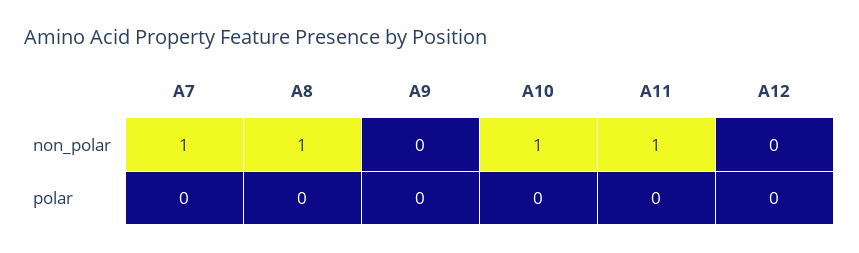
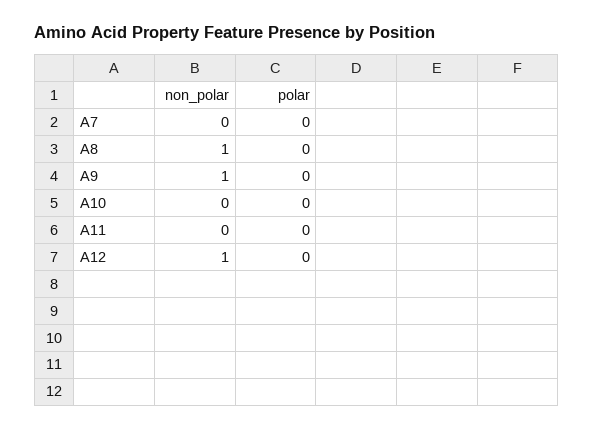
  {
    "A7": {
-     "non_polar": 1,
+     "non_polar": 0,
      "polar": 0
    },
    "A8": {
      "non_polar": 1,
      "polar": 0
    },
    "A9": {
-     "non_polar": 0,
+     "non_polar": 1,
      "polar": 0
    },
    "A10": {
-     "non_polar": 1,
+     "non_polar": 0,
      "polar": 0
    },
    "A11": {
-     "non_polar": 1,
+     "non_polar": 0,
      "polar": 0
    },
    "A12": {
-     "non_polar": 0,
+     "non_polar": 1,
      "polar": 0
    }
  }

